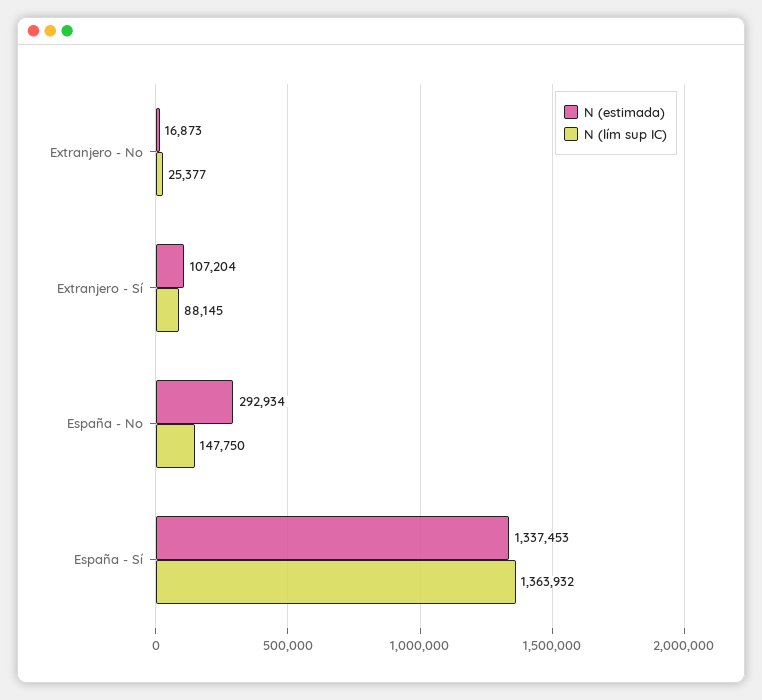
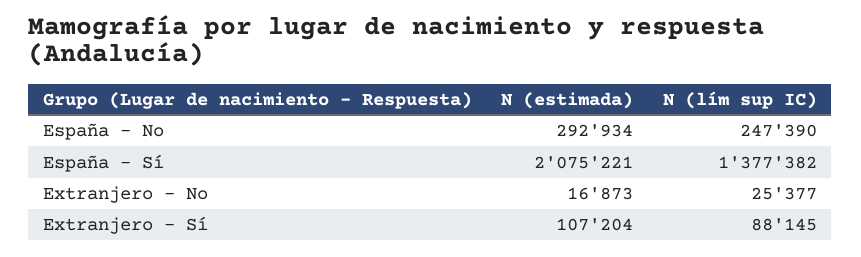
  {
    "N (estimada)": {
      "Extranjero - No": 16873,
      "Extranjero - Sí": 107204,
      "España - No": 292934,
-     "España - Sí": 1337453
+     "España - Sí": 2075221
    },
    "N (lím sup IC)": {
      "Extranjero - No": 25377,
      "Extranjero - Sí": 88145,
-     "España - No": 147750,
+     "España - No": 247390,
-     "España - Sí": 1363932
+     "España - Sí": 1377382
    }
  }

